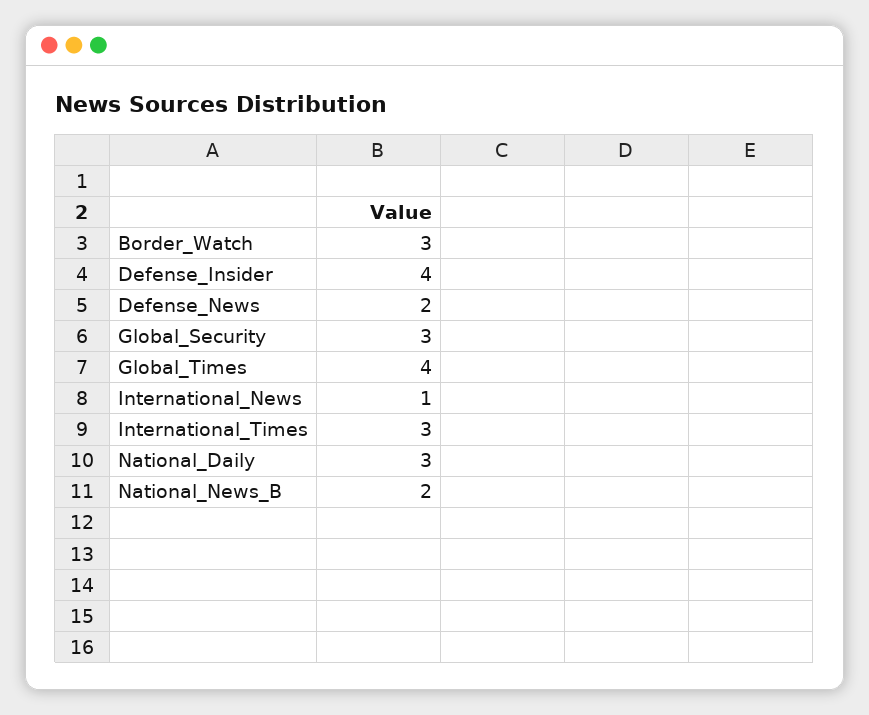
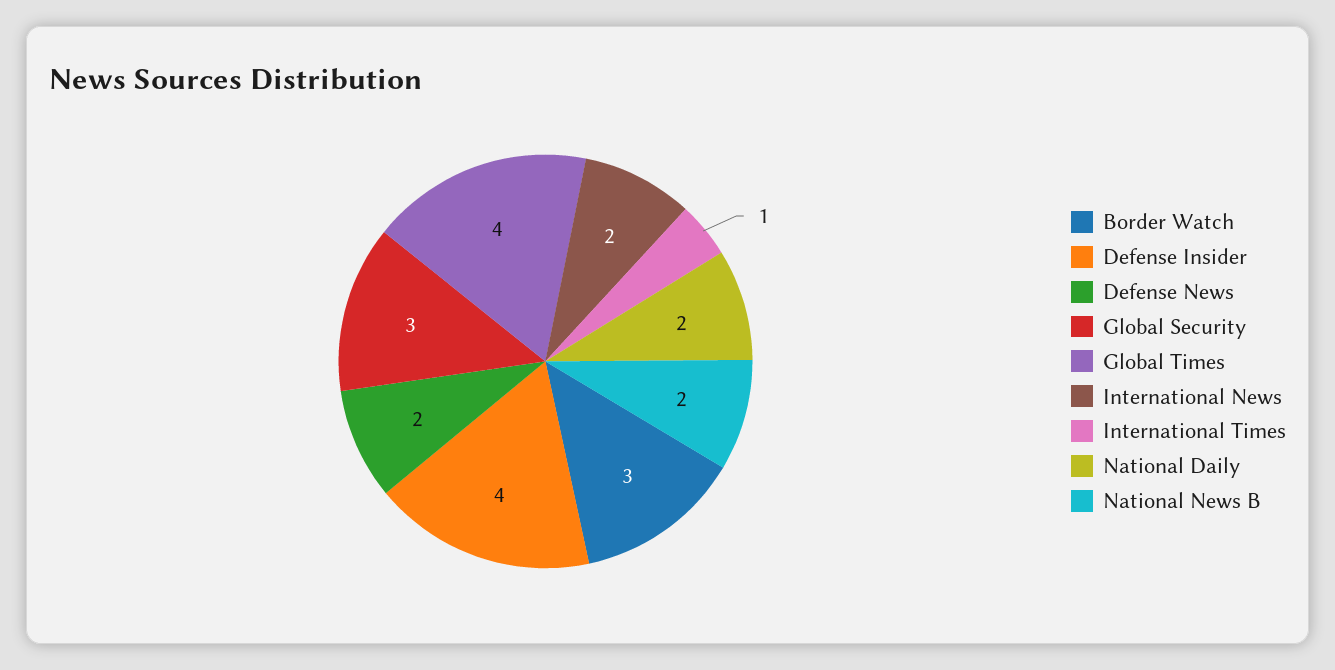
  {
    "Border_Watch": 3,
    "Defense_Insider": 4,
    "Defense_News": 2,
    "Global_Security": 3,
    "Global_Times": 4,
-   "International_News": 1,
+   "International_News": 2,
-   "International_Times": 3,
+   "International_Times": 1,
-   "National_Daily": 3,
+   "National_Daily": 2,
    "National_News_B": 2
  }

